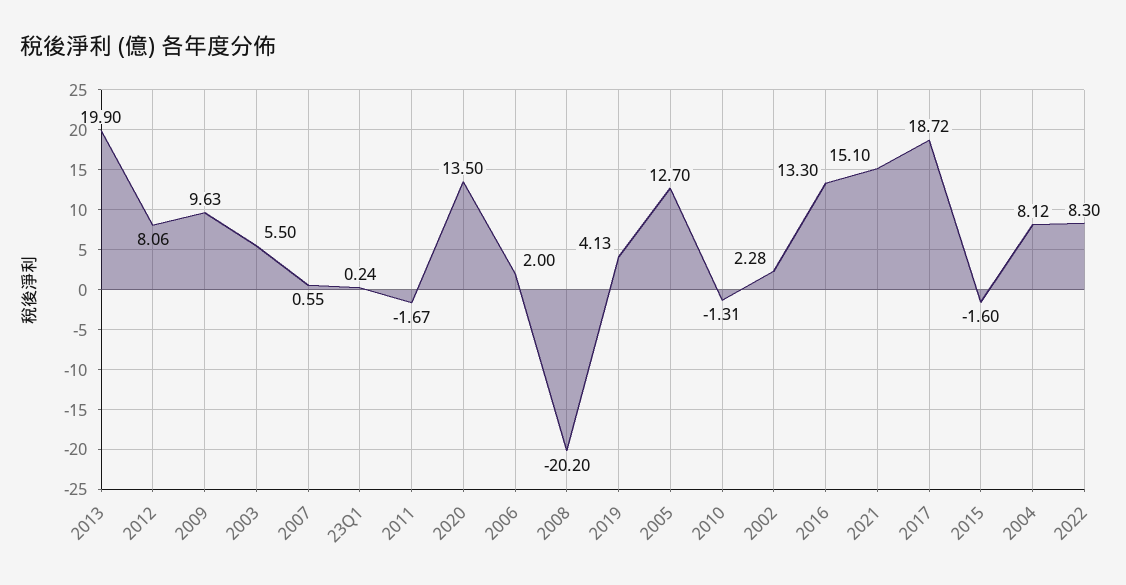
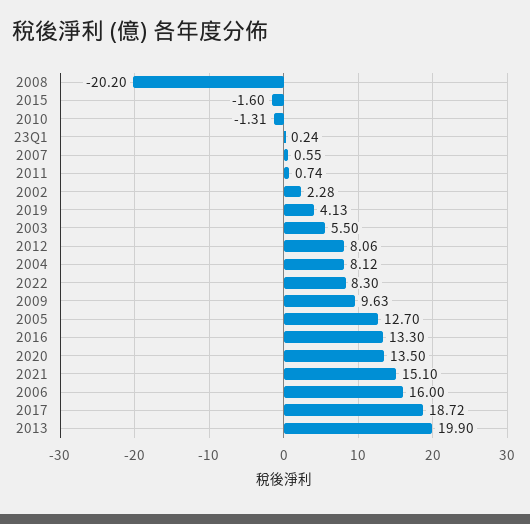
  {
    "2013": 19.9,
    "2012": 8.06,
    "2009": 9.63,
    "2003": 5.5,
    "2007": 0.55,
    "23Q1": 0.24,
-   "2011": -1.67,
+   "2011": 0.74,
    "2020": 13.5,
-   "2006": 2,
+   "2006": 16,
    "2008": -20.2,
    "2019": 4.13,
    "2005": 12.7,
    "2010": -1.31,
    "2002": 2.28,
    "2016": 13.3,
    "2021": 15.1,
    "2017": 18.72,
    "2015": -1.6,
    "2004": 8.12,
    "2022": 8.3
  }

